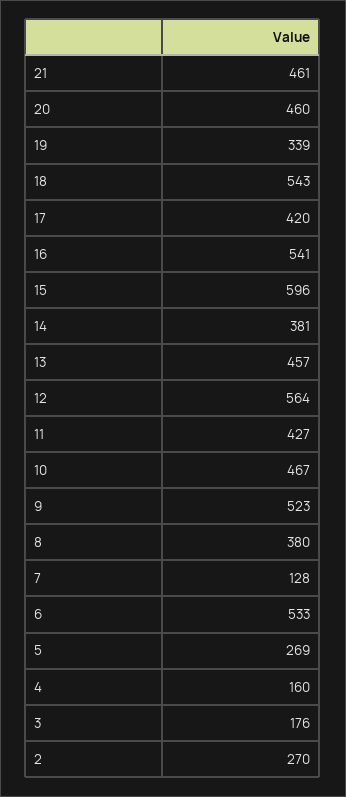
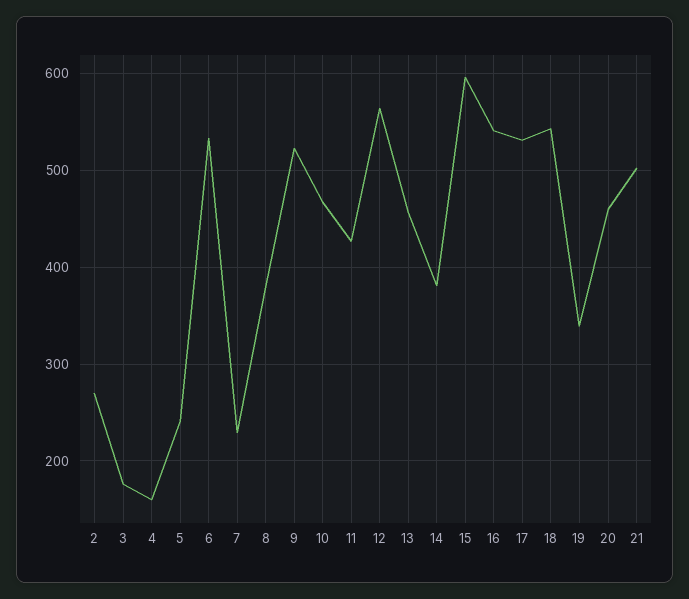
  {
-   "21": 461,
+   "21": 500,
    "20": 460,
    "19": 339,
    "18": 543,
-   "17": 420,
+   "17": 530,
    "16": 541,
    "15": 596,
    "14": 381,
    "13": 457,
    "12": 564,
    "11": 427,
    "10": 467,
    "9": 523,
    "8": 380,
-   "7": 128,
+   "7": 230,
    "6": 533,
-   "5": 269,
+   "5": 240,
    "4": 160,
    "3": 176,
    "2": 270
  }

